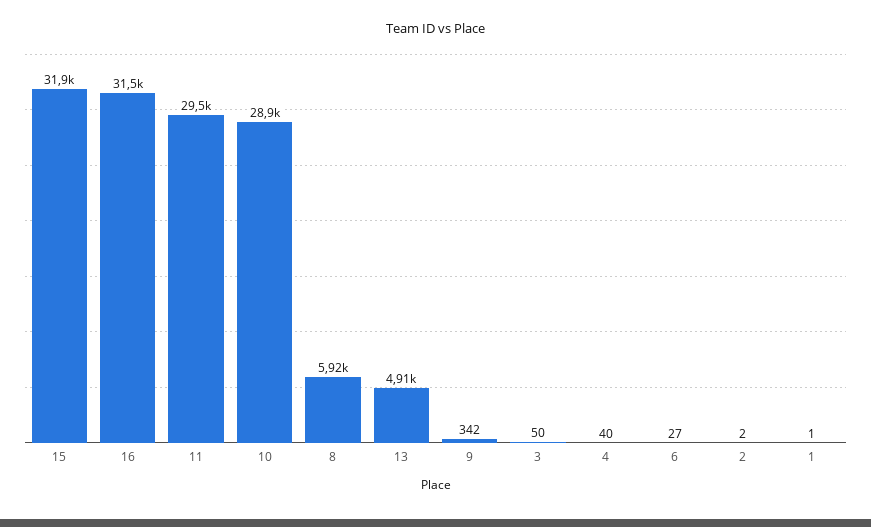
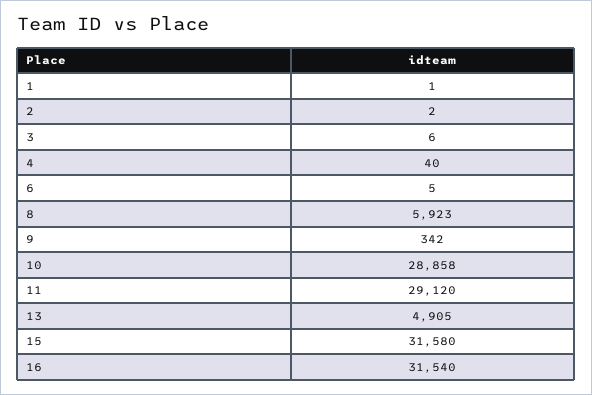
  {
-   "15": 31900,
+   "15": 31580,
    "16": 31540,
-   "11": 29500,
+   "11": 29120,
    "10": 28858,
    "8": 5923,
    "13": 4905,
    "9": 342,
-   "3": 50,
+   "3": 6,
    "4": 40,
-   "6": 27,
+   "6": 5,
    "2": 2,
    "1": 1
  }

